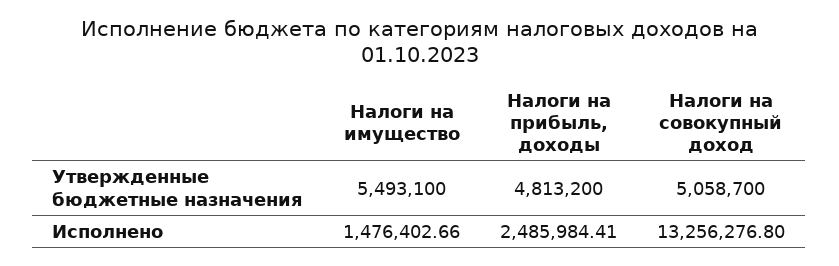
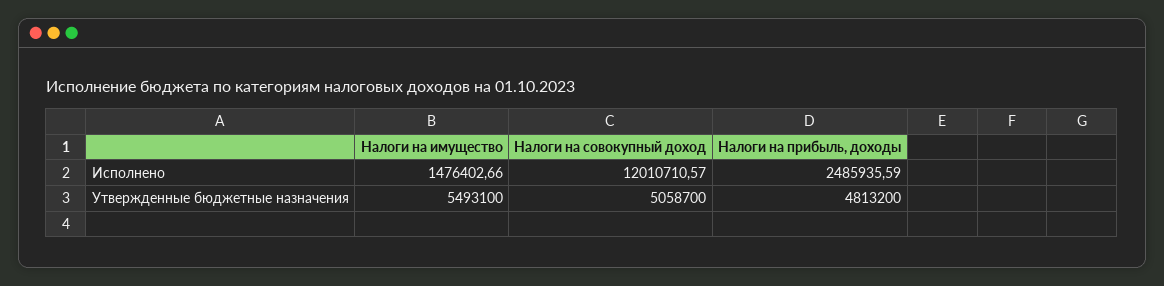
  {
    "Налоги на имущество": {
      "Утвержденные бюджетные назначения": 5493100,
      "Исполнено": 1476402.66
    },
    "Налоги на прибыль, доходы": {
      "Утвержденные бюджетные назначения": 4813200,
-     "Исполнено": 2485984.41
+     "Исполнено": 2485935.59
    },
    "Налоги на совокупный доход": {
      "Утвержденные бюджетные назначения": 5058700,
-     "Исполнено": 13256276.8
+     "Исполнено": 12010710.57
    }
  }

